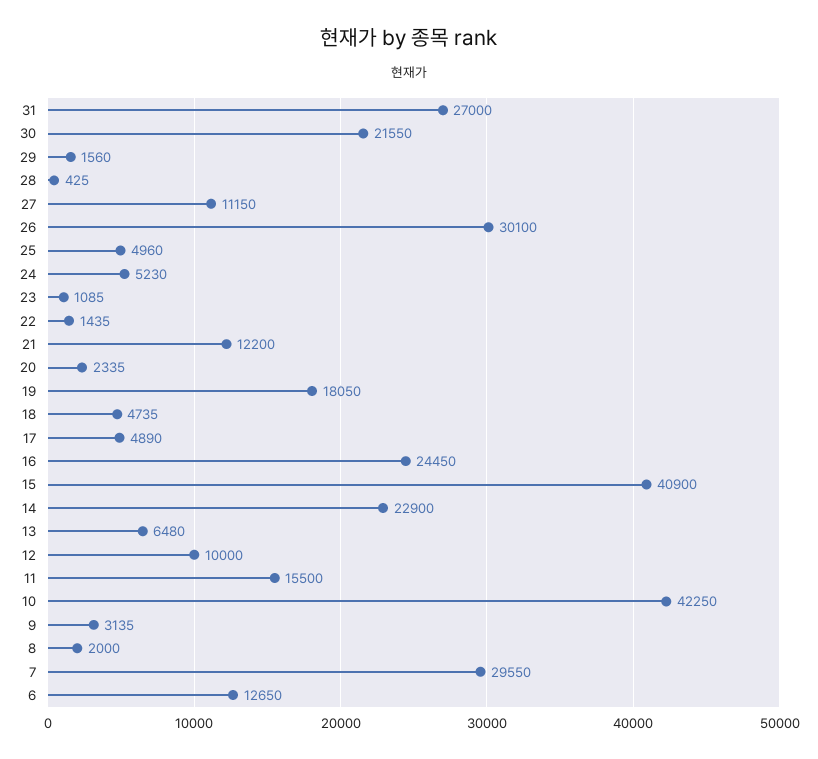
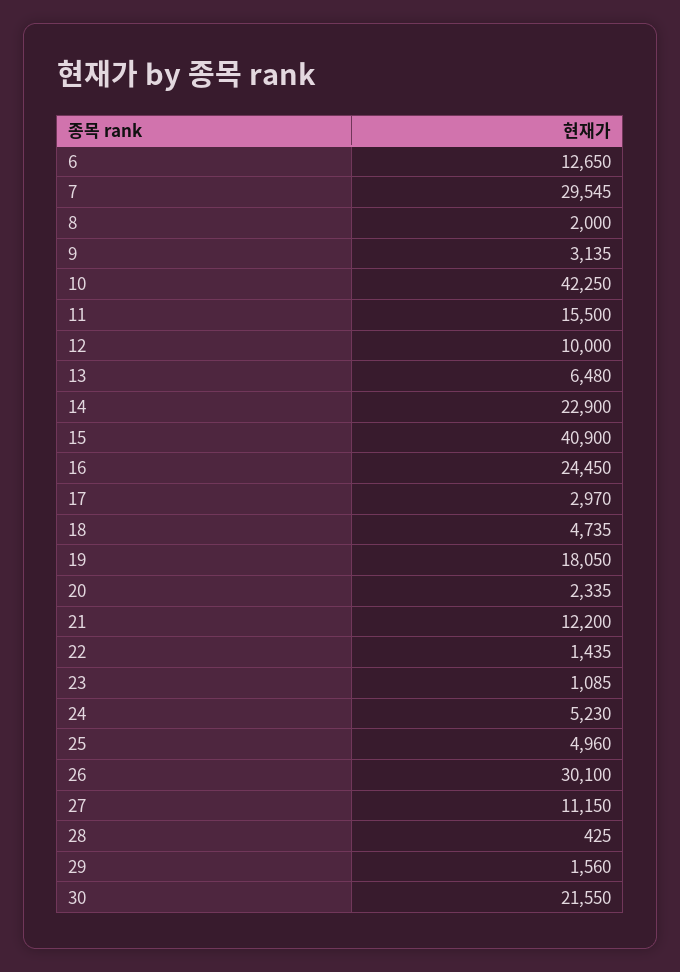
  {
-   "31": 27000,
    "30": 21550,
    "29": 1560,
    "28": 425,
    "27": 11150,
    "26": 30100,
    "25": 4960,
    "24": 5230,
    "23": 1085,
    "22": 1435,
    "21": 12200,
    "20": 2335,
    "19": 18050,
    "18": 4735,
-   "17": 4890,
+   "17": 2970,
    "16": 24450,
    "15": 40900,
    "14": 22900,
    "13": 6480,
    "12": 10000,
    "11": 15500,
    "10": 42250,
    "9": 3135,
    "8": 2000,
-   "7": 29550,
+   "7": 29545,
    "6": 12650
  }

